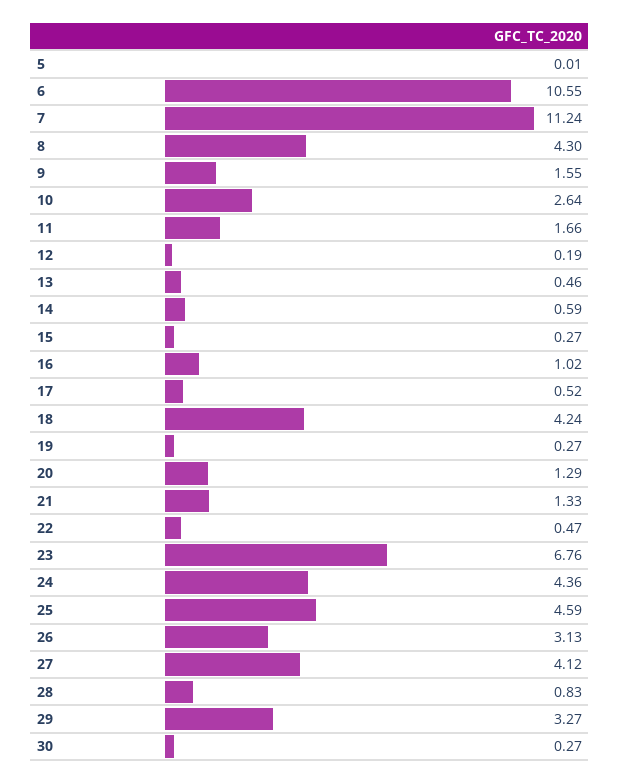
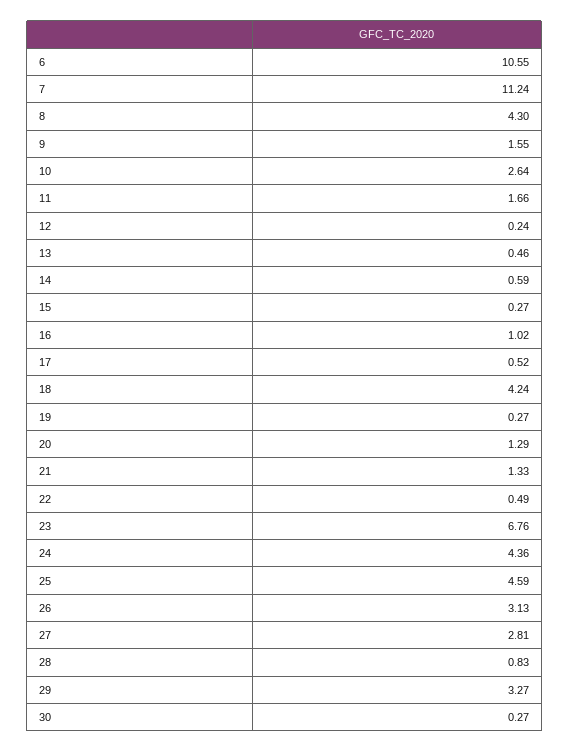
  {
-   "5": 0.01,
    "6": 10.55,
    "7": 11.24,
    "8": 4.3,
    "9": 1.55,
    "10": 2.64,
    "11": 1.66,
-   "12": 0.19,
+   "12": 0.24,
    "13": 0.46,
    "14": 0.59,
    "15": 0.27,
    "16": 1.02,
    "17": 0.52,
    "18": 4.24,
    "19": 0.27,
    "20": 1.29,
    "21": 1.33,
-   "22": 0.47,
+   "22": 0.49,
    "23": 6.76,
    "24": 4.36,
    "25": 4.59,
    "26": 3.13,
-   "27": 4.12,
+   "27": 2.81,
    "28": 0.83,
    "29": 3.27,
    "30": 0.27
  }

